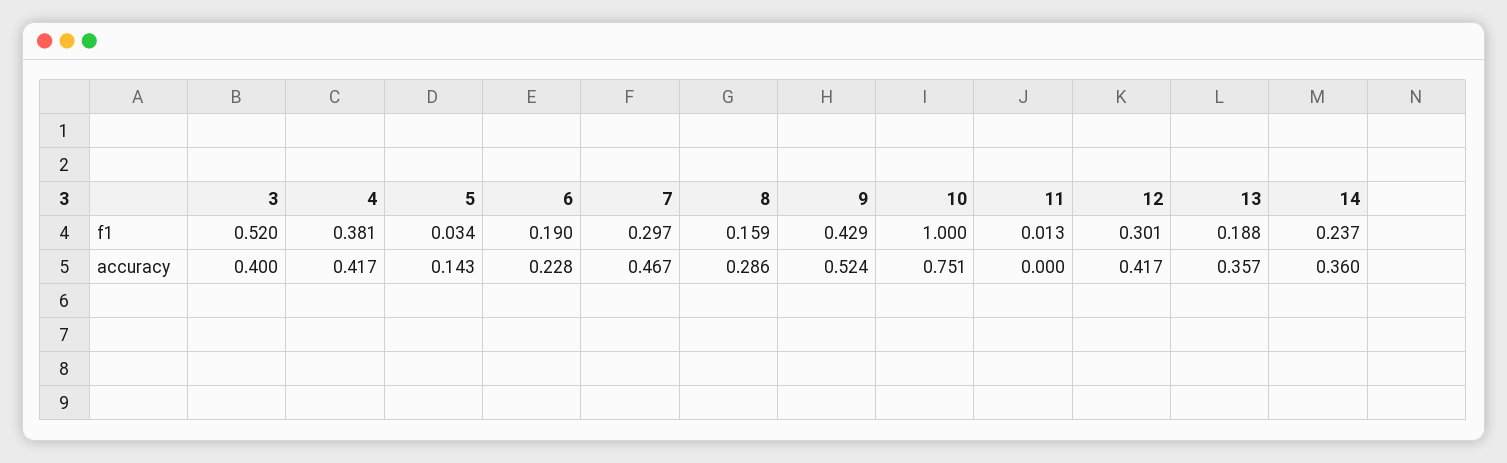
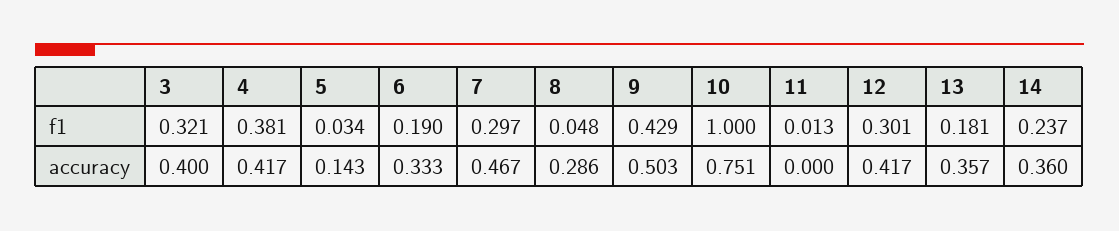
  {
    "3": {
-     "f1": 0.52,
+     "f1": 0.321,
      "accuracy": 0.4
    },
    "4": {
      "f1": 0.381,
      "accuracy": 0.417
    },
    "5": {
      "f1": 0.034,
      "accuracy": 0.143
    },
    "6": {
      "f1": 0.19,
-     "accuracy": 0.228
+     "accuracy": 0.333
    },
    "7": {
      "f1": 0.297,
      "accuracy": 0.467
    },
    "8": {
-     "f1": 0.159,
+     "f1": 0.048,
      "accuracy": 0.286
    },
    "9": {
      "f1": 0.429,
-     "accuracy": 0.524
+     "accuracy": 0.503
    },
    "10": {
      "f1": 1,
      "accuracy": 0.751
    },
    "11": {
      "f1": 0.013,
      "accuracy": 0
    },
    "12": {
      "f1": 0.301,
      "accuracy": 0.417
    },
    "13": {
-     "f1": 0.188,
+     "f1": 0.181,
      "accuracy": 0.357
    },
    "14": {
      "f1": 0.237,
      "accuracy": 0.36
    }
  }

